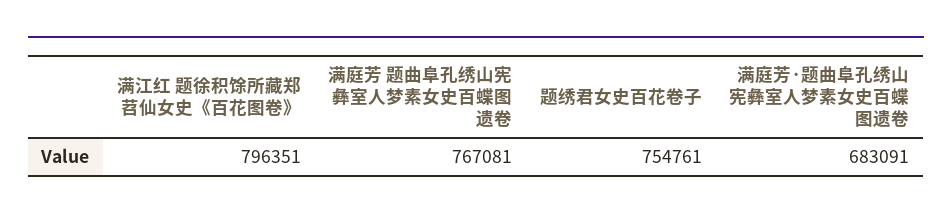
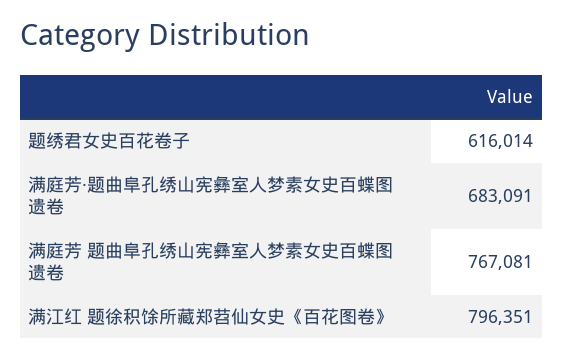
  {
    "满江红 题徐积馀所藏郑苕仙女史《百花图卷》": 796351,
    "满庭芳 题曲阜孔绣山宪彝室人梦素女史百蝶图遗卷": 767081,
-   "题绣君女史百花卷子": 754761,
+   "题绣君女史百花卷子": 616014,
    "满庭芳·题曲阜孔绣山宪彝室人梦素女史百蝶图遗卷": 683091
  }

